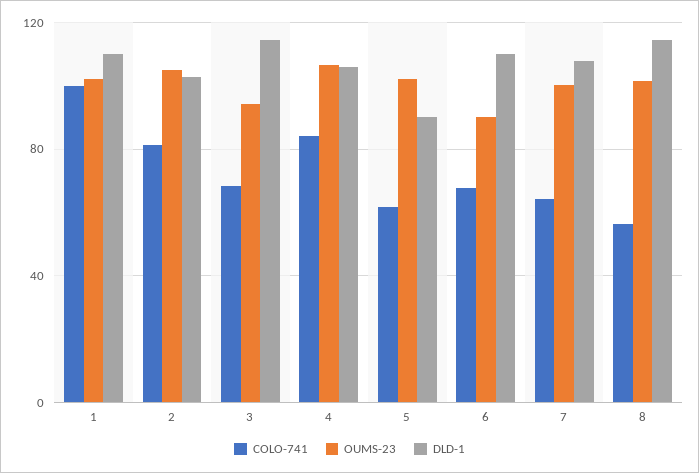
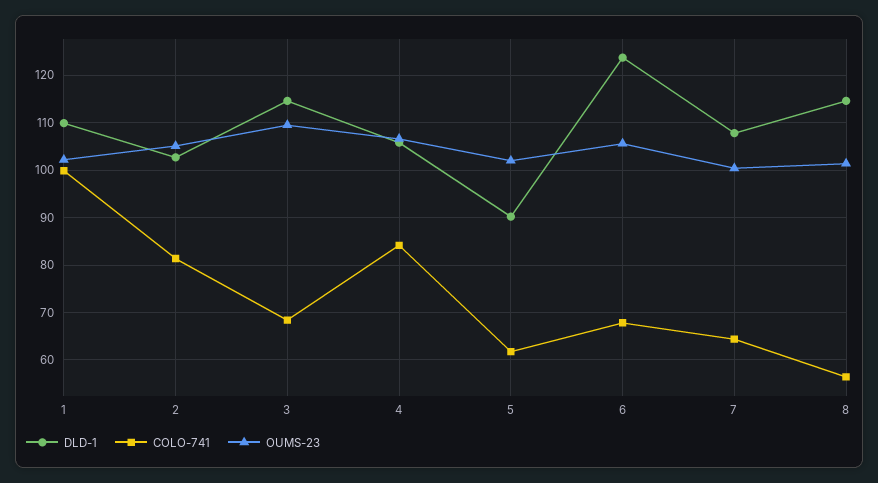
  {
    "COLO-741": {
      "1": 100,
      "2": 82,
      "3": 68,
      "4": 84,
      "5": 62,
      "6": 68,
      "7": 64,
      "8": 56
    },
    "OUMS-23": {
      "1": 102,
      "2": 106,
-     "3": 95,
+     "3": 110,
      "4": 106,
      "5": 102,
-     "6": 90,
+     "6": 106,
      "7": 100,
      "8": 102
    },
    "DLD-1": {
      "1": 110,
      "2": 102,
      "3": 114,
      "4": 106,
      "5": 90,
-     "6": 110,
+     "6": 124,
      "7": 108,
      "8": 114
    }
  }

